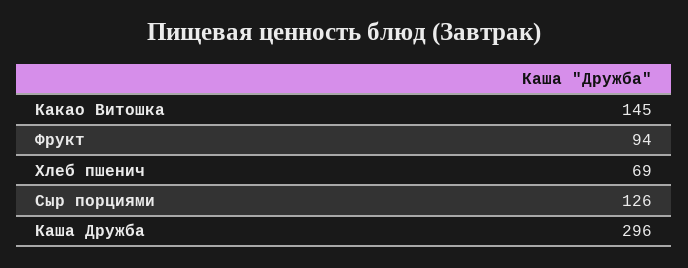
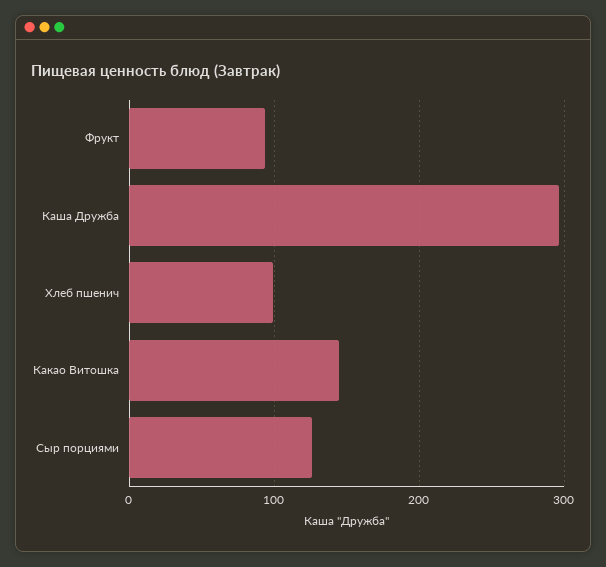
  {
    "Какао Витошка": 145,
    "Фрукт": 94,
-   "Хлеб пшенич": 69,
+   "Хлеб пшенич": 100,
    "Сыр порциями": 126,
    "Каша Дружба": 296
  }

